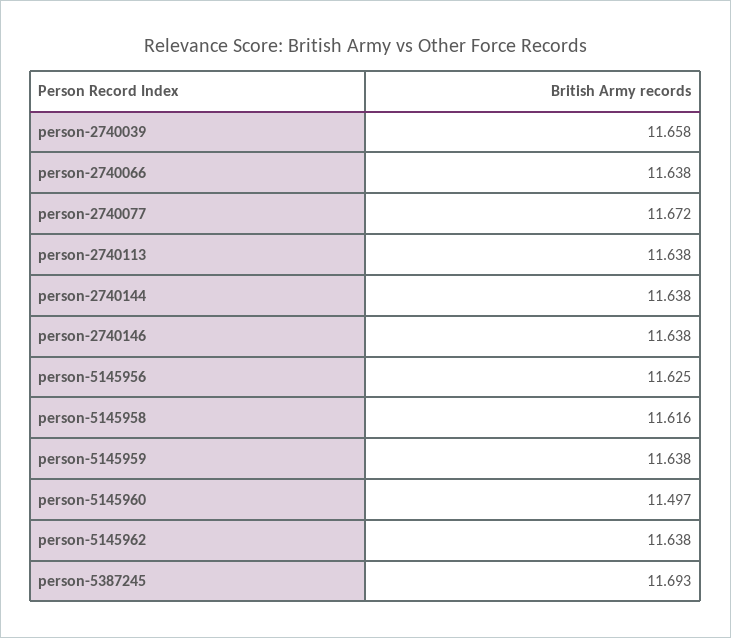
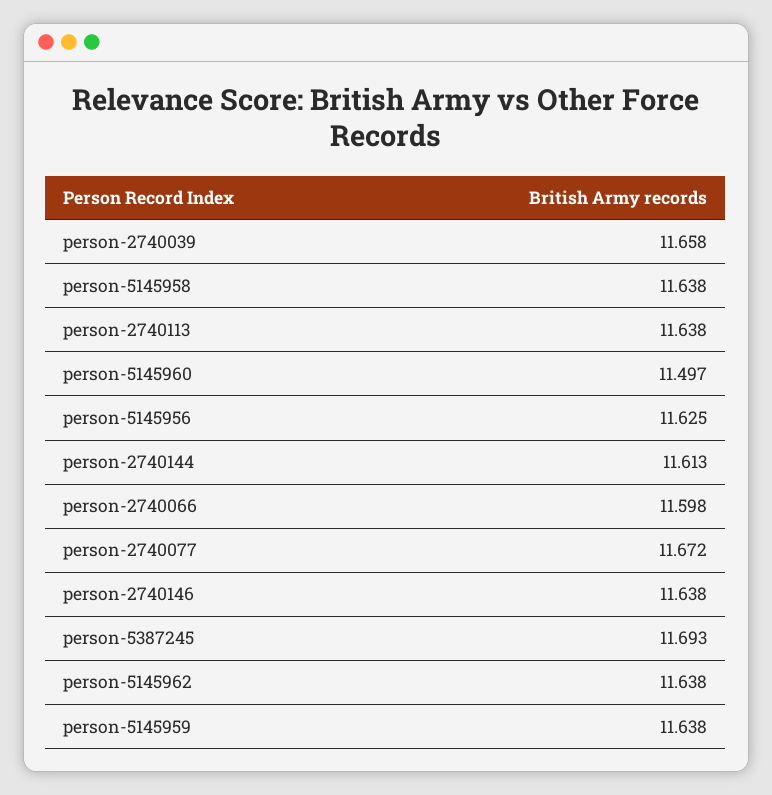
  {
    "person-2740039": 11.658,
-   "person-2740066": 11.638,
+   "person-2740066": 11.598,
    "person-2740077": 11.672,
    "person-2740113": 11.638,
-   "person-2740144": 11.638,
+   "person-2740144": 11.613,
    "person-2740146": 11.638,
    "person-5145956": 11.625,
-   "person-5145958": 11.616,
+   "person-5145958": 11.638,
    "person-5145959": 11.638,
    "person-5145960": 11.497,
    "person-5145962": 11.638,
    "person-5387245": 11.693
  }

